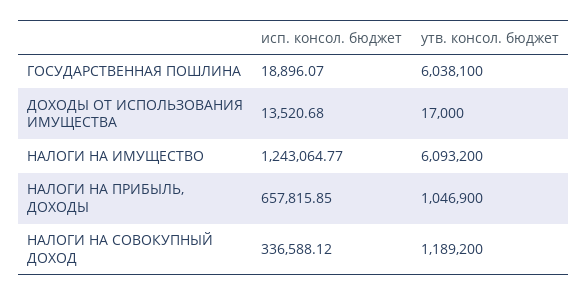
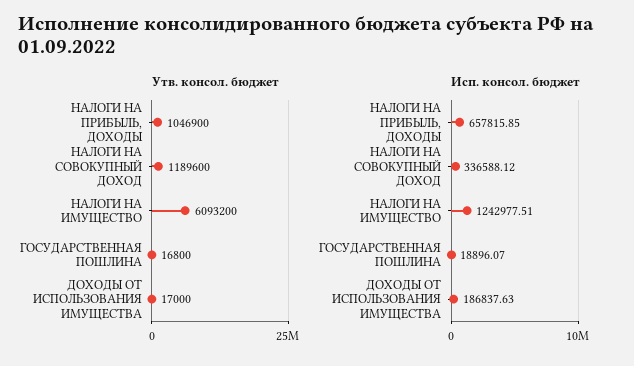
  {
    "исп. консол. бюджет": {
      "ГОСУДАРСТВЕННАЯ ПОШЛИНА": 18896.07,
-     "ДОХОДЫ ОТ ИСПОЛЬЗОВАНИЯ ИМУЩЕСТВА": 13520.68,
+     "ДОХОДЫ ОТ ИСПОЛЬЗОВАНИЯ ИМУЩЕСТВА": 186837.63,
-     "НАЛОГИ НА ИМУЩЕСТВО": 1243064.77,
+     "НАЛОГИ НА ИМУЩЕСТВО": 1242977.51,
      "НАЛОГИ НА ПРИБЫЛЬ, ДОХОДЫ": 657815.85,
      "НАЛОГИ НА СОВОКУПНЫЙ ДОХОД": 336588.12
    },
    "утв. консол. бюджет": {
-     "ГОСУДАРСТВЕННАЯ ПОШЛИНА": 6038100,
+     "ГОСУДАРСТВЕННАЯ ПОШЛИНА": 16800,
      "ДОХОДЫ ОТ ИСПОЛЬЗОВАНИЯ ИМУЩЕСТВА": 17000,
      "НАЛОГИ НА ИМУЩЕСТВО": 6093200,
      "НАЛОГИ НА ПРИБЫЛЬ, ДОХОДЫ": 1046900,
-     "НАЛОГИ НА СОВОКУПНЫЙ ДОХОД": 1189200
+     "НАЛОГИ НА СОВОКУПНЫЙ ДОХОД": 1189600
    }
  }

